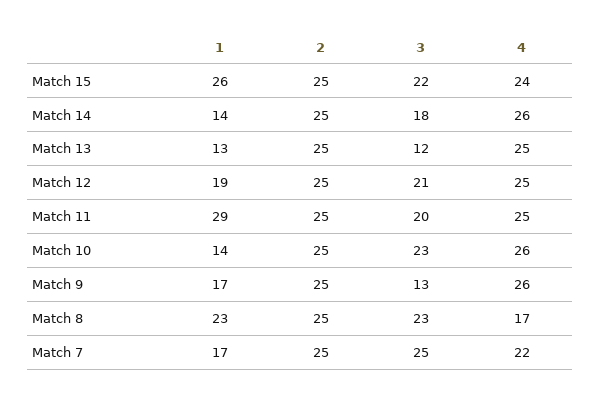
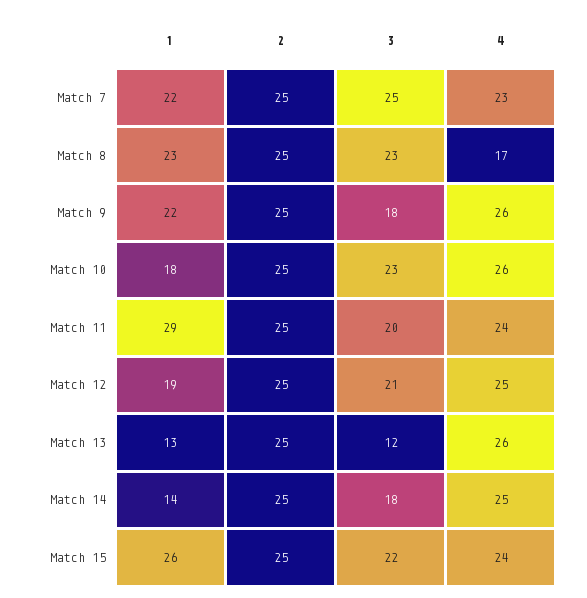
  {
    "1": {
      "Match 15": 26,
      "Match 14": 14,
      "Match 13": 13,
      "Match 12": 19,
      "Match 11": 29,
-     "Match 10": 14,
+     "Match 10": 18,
-     "Match 9": 17,
+     "Match 9": 22,
      "Match 8": 23,
-     "Match 7": 17
+     "Match 7": 22
    },
    "2": {
      "Match 15": 25,
      "Match 14": 25,
      "Match 13": 25,
      "Match 12": 25,
      "Match 11": 25,
      "Match 10": 25,
      "Match 9": 25,
      "Match 8": 25,
      "Match 7": 25
    },
    "3": {
      "Match 15": 22,
      "Match 14": 18,
      "Match 13": 12,
      "Match 12": 21,
      "Match 11": 20,
      "Match 10": 23,
-     "Match 9": 13,
+     "Match 9": 18,
      "Match 8": 23,
      "Match 7": 25
    },
    "4": {
      "Match 15": 24,
-     "Match 14": 26,
+     "Match 14": 25,
-     "Match 13": 25,
+     "Match 13": 26,
      "Match 12": 25,
-     "Match 11": 25,
+     "Match 11": 24,
      "Match 10": 26,
      "Match 9": 26,
      "Match 8": 17,
-     "Match 7": 22
+     "Match 7": 23
    }
  }

